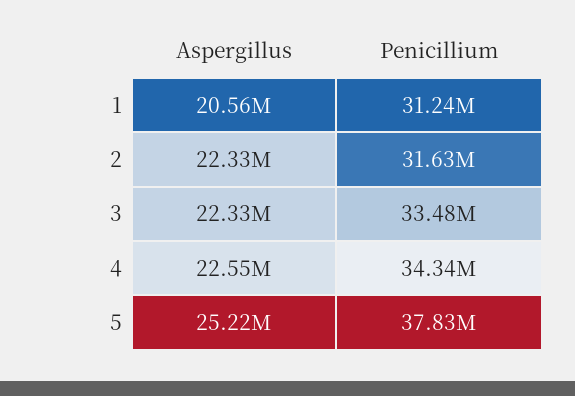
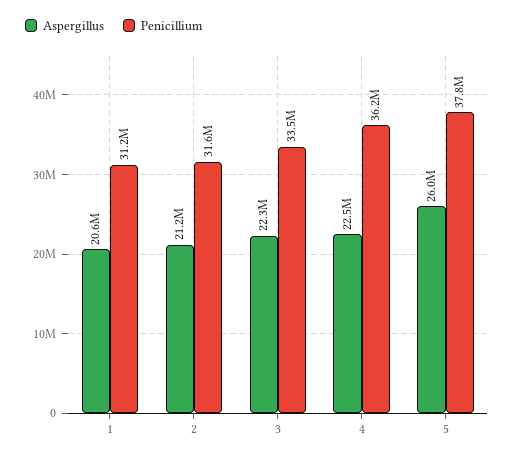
  {
    "Aspergillus": {
      "1": 20560000,
-     "2": 22330000,
+     "2": 21200000,
      "3": 22330000,
      "4": 22550000,
-     "5": 25220000
+     "5": 26000000
    },
    "Penicillium": {
      "1": 31240000,
      "2": 31630000,
      "3": 33480000,
-     "4": 34340000,
+     "4": 36200000,
      "5": 37830000
    }
  }

